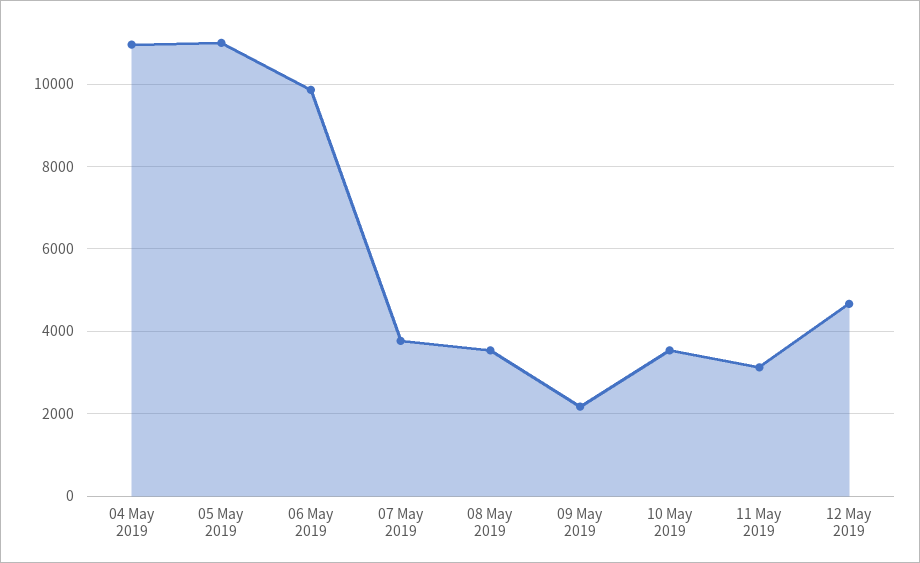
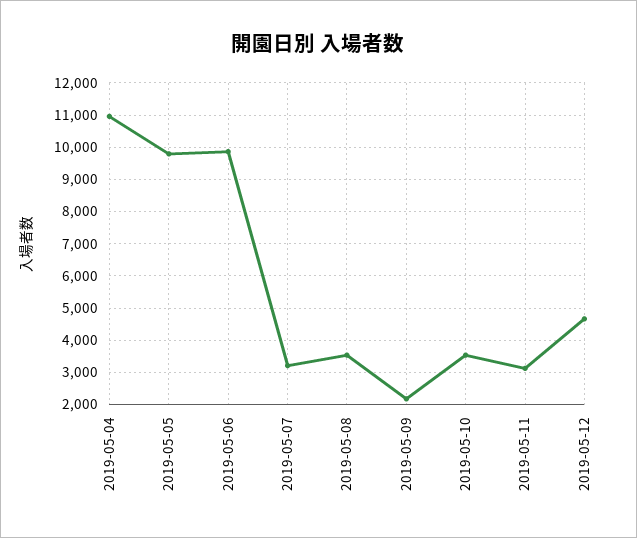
  {
    "04 May 2019": 11000,
-   "05 May 2019": 11000,
+   "05 May 2019": 9800,
    "06 May 2019": 9800,
-   "07 May 2019": 3800,
+   "07 May 2019": 3200,
    "08 May 2019": 3600,
    "09 May 2019": 2200,
    "10 May 2019": 3600,
    "11 May 2019": 3200,
    "12 May 2019": 4600
  }

